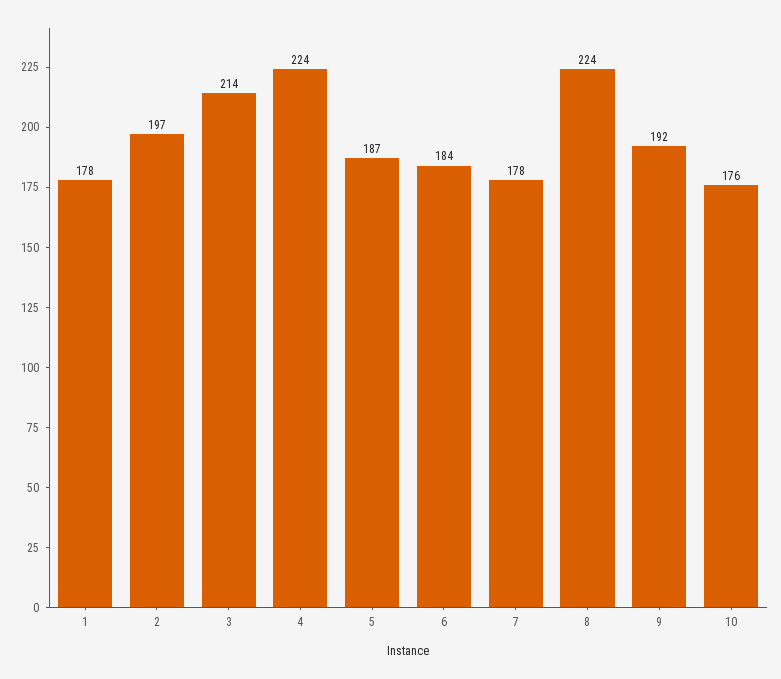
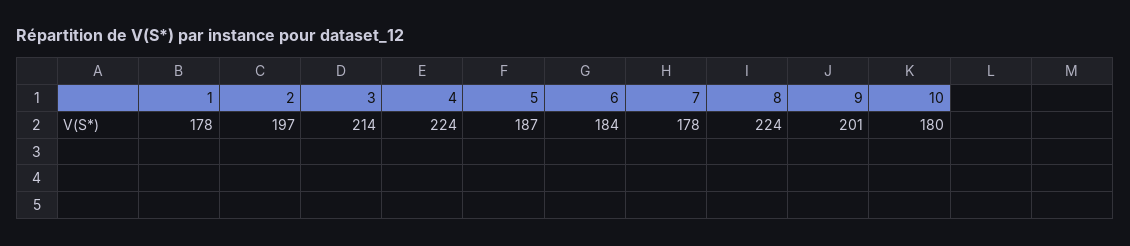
  {
    "1": 178,
    "2": 197,
    "3": 214,
    "4": 224,
    "5": 187,
    "6": 184,
    "7": 178,
    "8": 224,
-   "9": 192,
+   "9": 201,
-   "10": 176
+   "10": 180
  }

